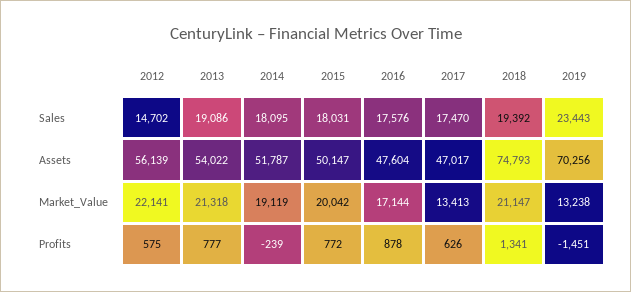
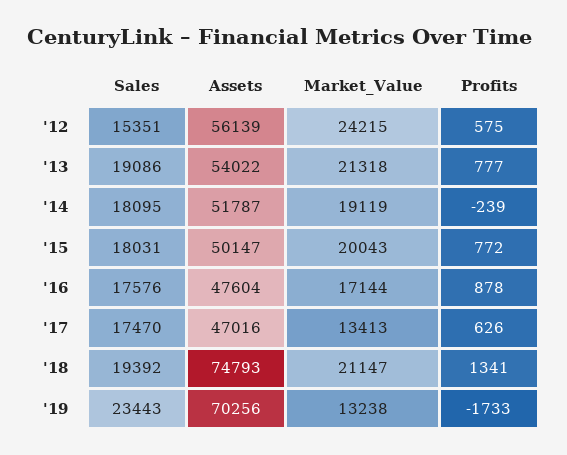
  {
    "2012": {
-     "Sales": 14702,
+     "Sales": 15351,
      "Assets": 56139,
-     "Market_Value": 22141,
+     "Market_Value": 24215,
      "Profits": 575
    },
    "2013": {
      "Sales": 19086,
      "Assets": 54022,
      "Market_Value": 21318,
      "Profits": 777
    },
    "2014": {
      "Sales": 18095,
      "Assets": 51787,
      "Market_Value": 19119,
      "Profits": -239
    },
    "2015": {
      "Sales": 18031,
      "Assets": 50147,
-     "Market_Value": 20042,
+     "Market_Value": 20043,
      "Profits": 772
    },
    "2016": {
      "Sales": 17576,
      "Assets": 47604,
      "Market_Value": 17144,
      "Profits": 878
    },
    "2017": {
      "Sales": 17470,
-     "Assets": 47017,
+     "Assets": 47016,
      "Market_Value": 13413,
      "Profits": 626
    },
    "2018": {
      "Sales": 19392,
      "Assets": 74793,
      "Market_Value": 21147,
      "Profits": 1341
    },
    "2019": {
      "Sales": 23443,
      "Assets": 70256,
      "Market_Value": 13238,
-     "Profits": -1451
+     "Profits": -1733
    }
  }

